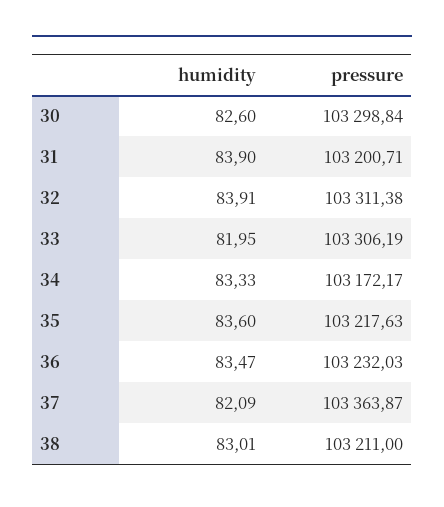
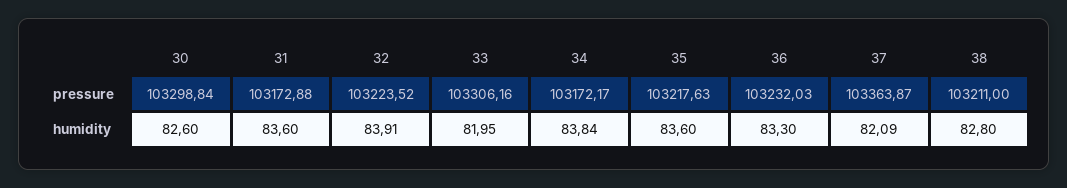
  {
    "humidity": {
      "30": 82.6,
-     "31": 83.9,
+     "31": 83.6,
      "32": 83.91,
      "33": 81.95,
-     "34": 83.33,
+     "34": 83.84,
      "35": 83.6,
-     "36": 83.47,
+     "36": 83.3,
      "37": 82.09,
-     "38": 83.01
+     "38": 82.8
    },
    "pressure": {
      "30": 103298.84,
-     "31": 103200.71,
+     "31": 103172.88,
-     "32": 103311.38,
+     "32": 103223.52,
-     "33": 103306.19,
+     "33": 103306.16,
      "34": 103172.17,
      "35": 103217.63,
      "36": 103232.03,
      "37": 103363.87,
      "38": 103211
    }
  }

